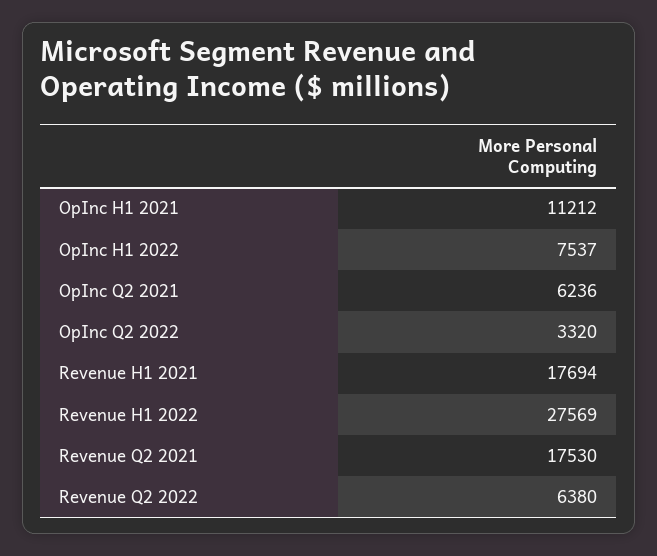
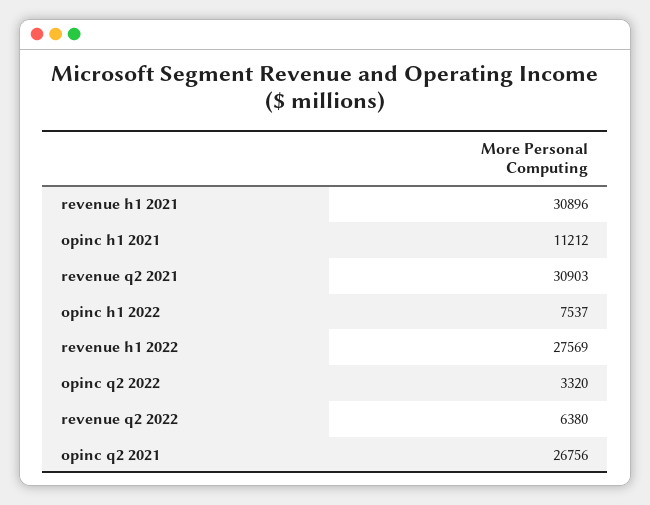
  {
    "OpInc H1 2021": 11212,
    "OpInc H1 2022": 7537,
-   "OpInc Q2 2021": 6236,
+   "OpInc Q2 2021": 26756,
    "OpInc Q2 2022": 3320,
-   "Revenue H1 2021": 17694,
+   "Revenue H1 2021": 30896,
    "Revenue H1 2022": 27569,
-   "Revenue Q2 2021": 17530,
+   "Revenue Q2 2021": 30903,
    "Revenue Q2 2022": 6380
  }

